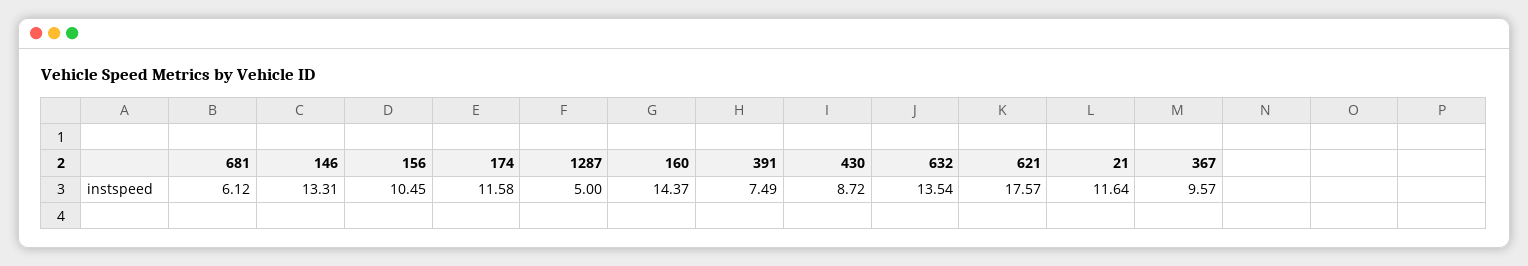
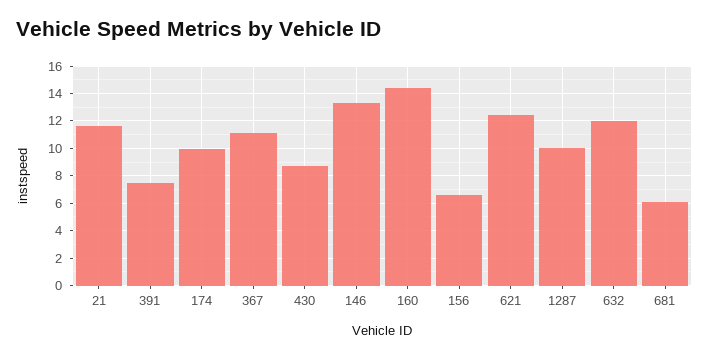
  {
    "681": 6.12,
    "146": 13.31,
-   "156": 10.45,
+   "156": 6.5,
-   "174": 11.58,
+   "174": 10,
-   "1287": 5,
+   "1287": 10,
    "160": 14.37,
    "391": 7.49,
    "430": 8.72,
-   "632": 13.54,
+   "632": 12,
-   "621": 17.57,
+   "621": 12.5,
    "21": 11.64,
-   "367": 9.57
+   "367": 11
  }

